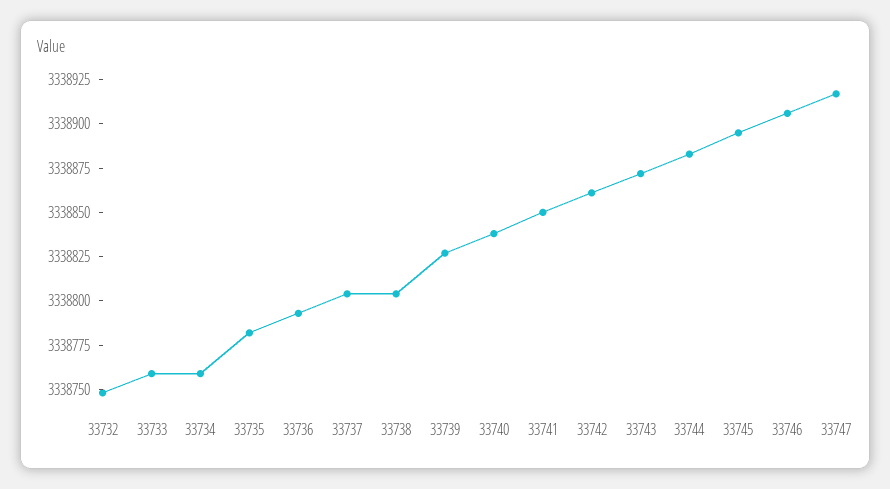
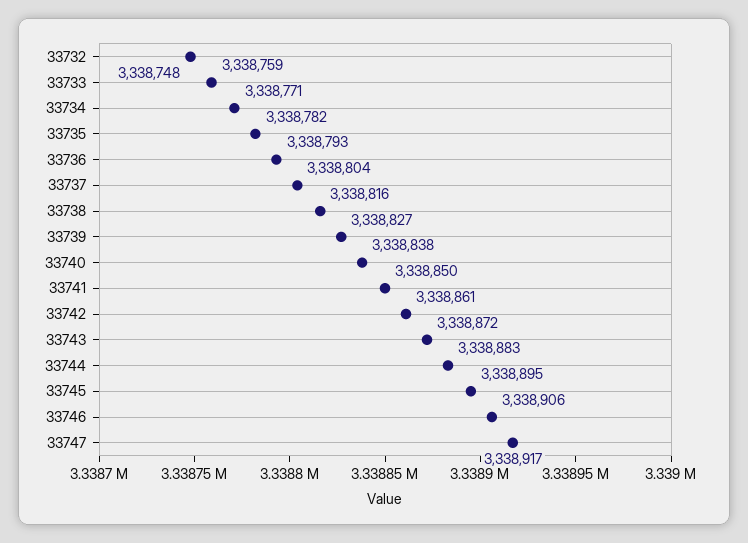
  {
    "33732": 3338748,
    "33733": 3338759,
-   "33734": 3338760,
+   "33734": 3338771,
    "33735": 3338782,
    "33736": 3338793,
    "33737": 3338804,
-   "33738": 3338805,
+   "33738": 3338816,
    "33739": 3338827,
    "33740": 3338838,
    "33741": 3338850,
    "33742": 3338861,
    "33743": 3338872,
    "33744": 3338883,
    "33745": 3338895,
    "33746": 3338906,
    "33747": 3338917
  }

